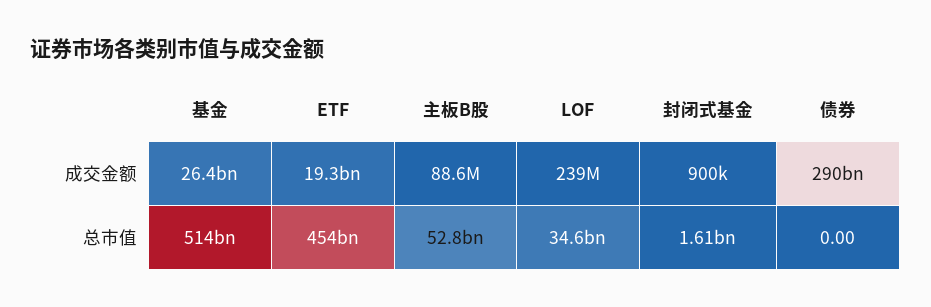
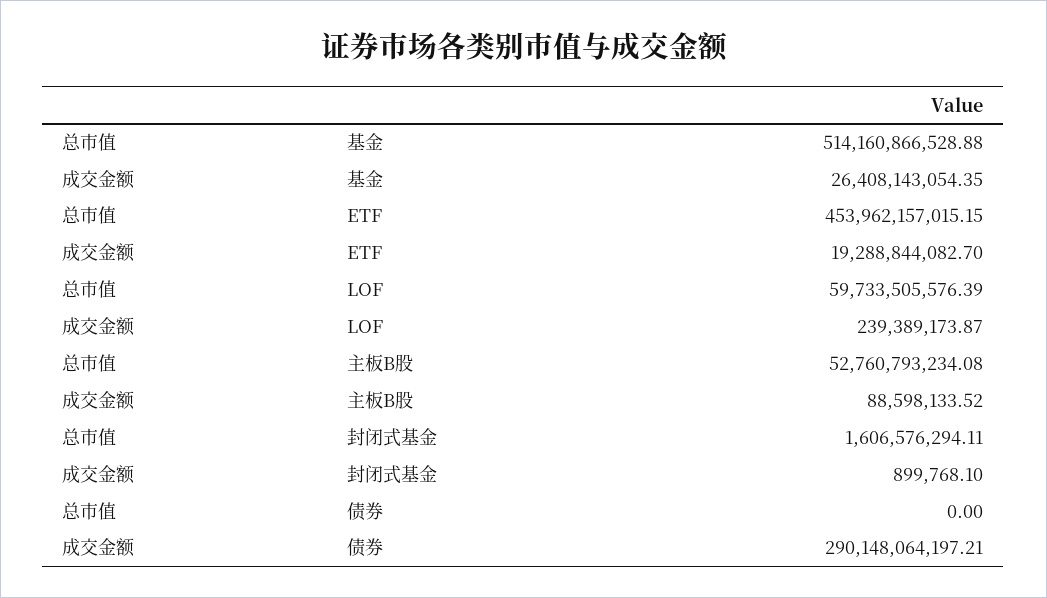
  {
    "基金": {
      "成交金额": 26408143054.35,
      "总市值": 514160866528.88
    },
    "ETF": {
      "成交金额": 19288844082.7,
      "总市值": 453962157015.15
    },
    "主板B股": {
      "成交金额": 88598133.52,
      "总市值": 52760793234.08
    },
    "LOF": {
      "成交金额": 239389173.87,
-     "总市值": 34600000000
+     "总市值": 59733505576.39
    },
    "封闭式基金": {
      "成交金额": 899768.1,
      "总市值": 1606576294.11
    },
    "债券": {
      "成交金额": 290148064197.21,
      "总市值": 0
    }
  }

